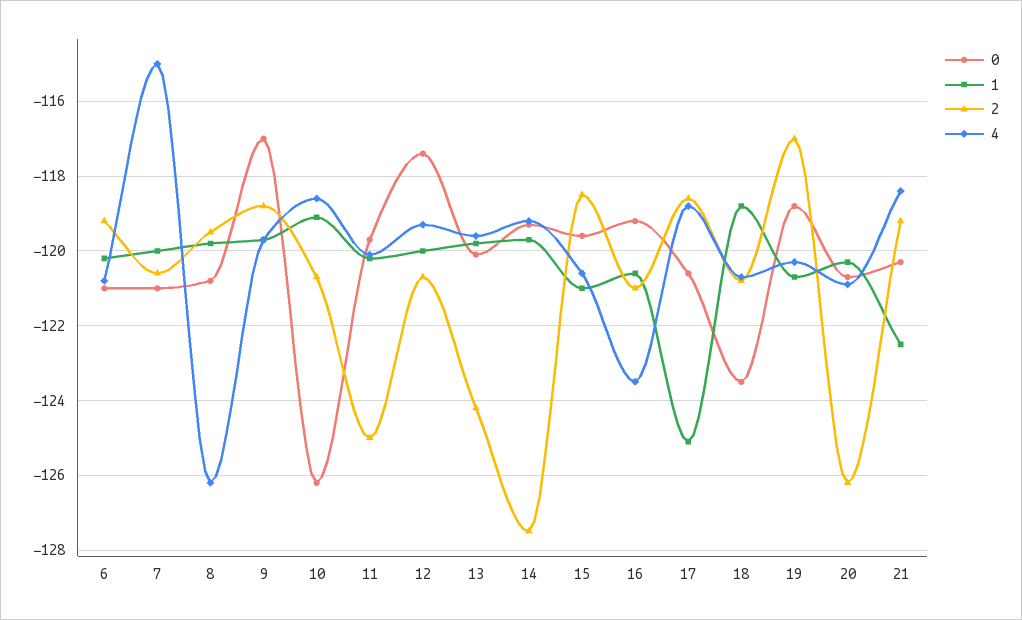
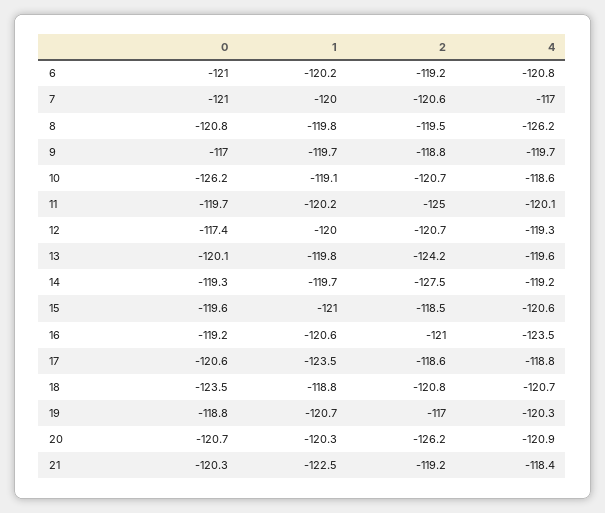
  {
    "0": {
      "6": -121,
      "7": -121,
      "8": -120.8,
      "9": -117,
      "10": -126.2,
      "11": -119.7,
      "12": -117.4,
      "13": -120.1,
      "14": -119.3,
      "15": -119.6,
      "16": -119.2,
      "17": -120.6,
      "18": -123.5,
      "19": -118.8,
      "20": -120.7,
      "21": -120.3
    },
    "1": {
      "6": -120.2,
      "7": -120,
      "8": -119.8,
      "9": -119.7,
      "10": -119.1,
      "11": -120.2,
      "12": -120,
      "13": -119.8,
      "14": -119.7,
      "15": -121,
      "16": -120.6,
-     "17": -125,
+     "17": -123.5,
      "18": -118.8,
      "19": -120.7,
      "20": -120.3,
      "21": -122.5
    },
    "2": {
      "6": -119.2,
      "7": -120.6,
      "8": -119.5,
      "9": -118.8,
      "10": -120.7,
      "11": -125,
      "12": -120.7,
      "13": -124.2,
      "14": -127.5,
      "15": -118.5,
      "16": -121,
      "17": -118.6,
      "18": -120.8,
      "19": -117,
      "20": -126.2,
      "21": -119.2
    },
    "4": {
      "6": -120.8,
-     "7": -115,
+     "7": -117,
      "8": -126.2,
      "9": -119.7,
      "10": -118.6,
      "11": -120.1,
      "12": -119.3,
      "13": -119.6,
      "14": -119.2,
      "15": -120.6,
      "16": -123.5,
      "17": -118.8,
      "18": -120.7,
      "19": -120.3,
      "20": -120.9,
      "21": -118.4
    }
  }

